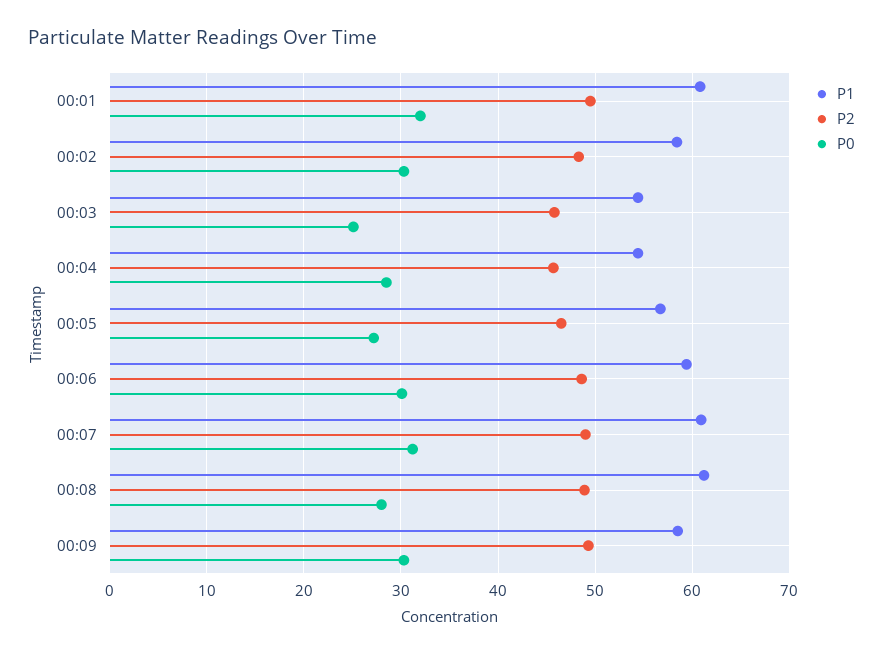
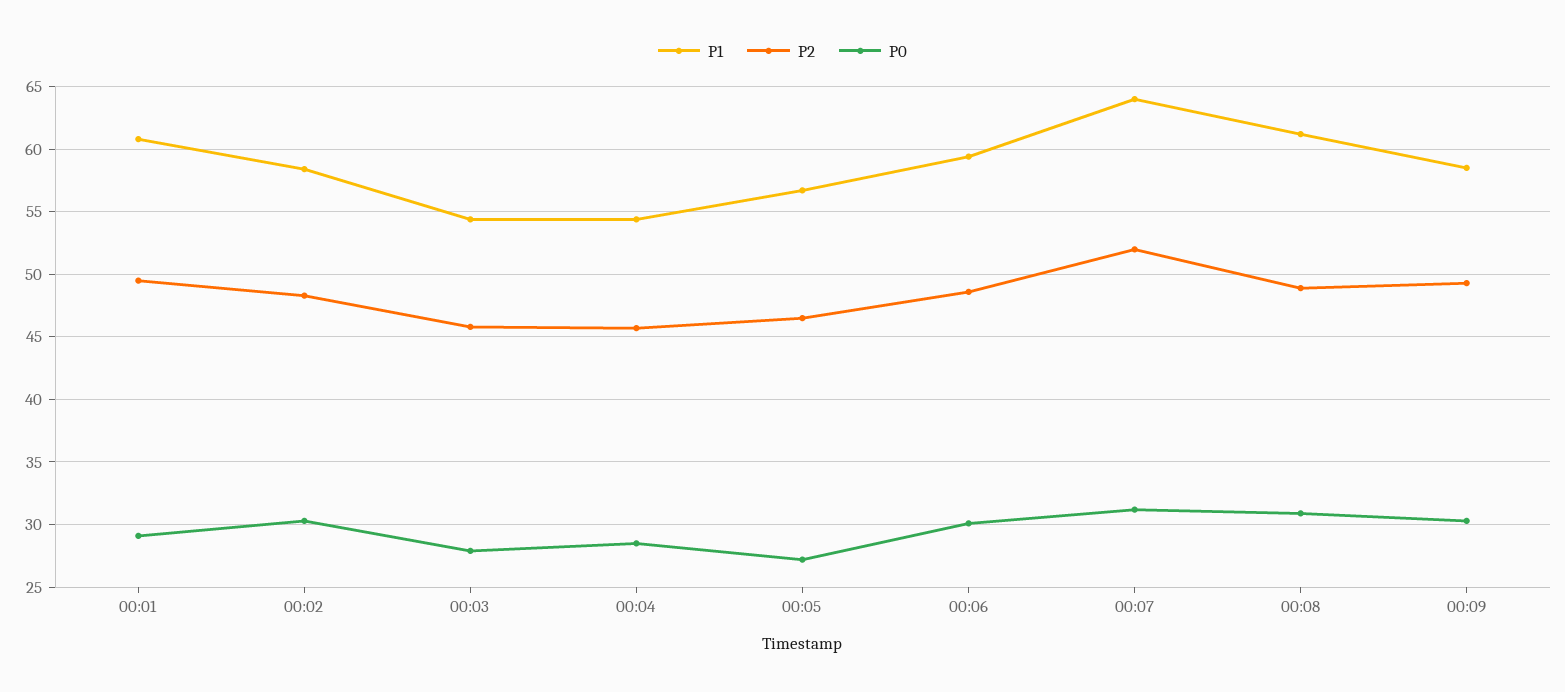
  {
    "P1": {
      "00:01": 61,
      "00:02": 58.5,
      "00:03": 54.5,
      "00:04": 54.5,
      "00:05": 56.5,
      "00:06": 59.5,
-     "00:07": 61,
+     "00:07": 64,
      "00:08": 61,
      "00:09": 58.5
    },
    "P2": {
      "00:01": 49.5,
      "00:02": 48.5,
      "00:03": 46,
      "00:04": 45.5,
      "00:05": 46.5,
      "00:06": 48.5,
-     "00:07": 49,
+     "00:07": 52,
      "00:08": 49,
      "00:09": 49.5
    },
    "P0": {
-     "00:01": 32,
+     "00:01": 29,
      "00:02": 30.5,
-     "00:03": 25,
+     "00:03": 28,
      "00:04": 28.5,
      "00:05": 27,
      "00:06": 30,
      "00:07": 31,
-     "00:08": 28,
+     "00:08": 31,
      "00:09": 30.5
    }
  }

